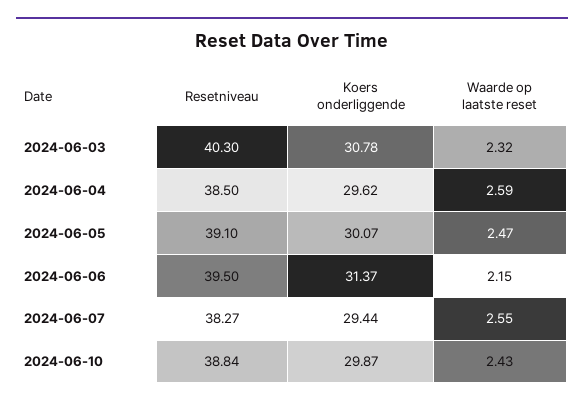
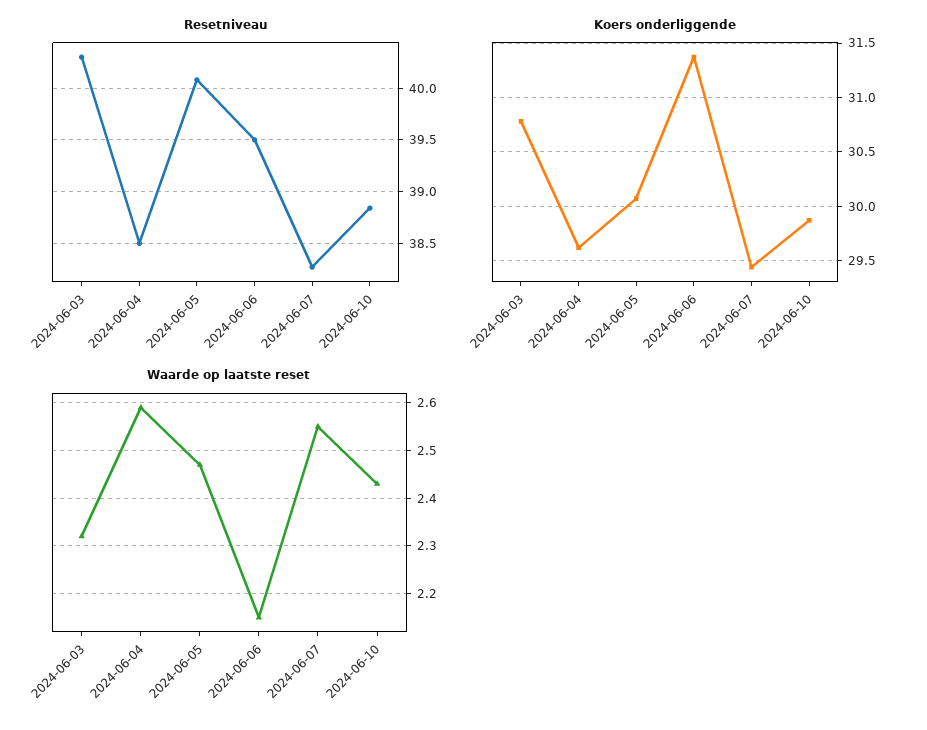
  {
    "Resetniveau": {
      "2024-06-03": 40.3,
      "2024-06-04": 38.5,
-     "2024-06-05": 39.1,
+     "2024-06-05": 40.1,
      "2024-06-06": 39.5,
      "2024-06-07": 38.27,
      "2024-06-10": 38.84
    },
    "Koers onderliggende": {
      "2024-06-03": 30.78,
      "2024-06-04": 29.62,
      "2024-06-05": 30.07,
      "2024-06-06": 31.37,
      "2024-06-07": 29.44,
      "2024-06-10": 29.87
    },
    "Waarde op laatste reset": {
      "2024-06-03": 2.32,
      "2024-06-04": 2.59,
      "2024-06-05": 2.47,
      "2024-06-06": 2.15,
      "2024-06-07": 2.55,
      "2024-06-10": 2.43
    }
  }

